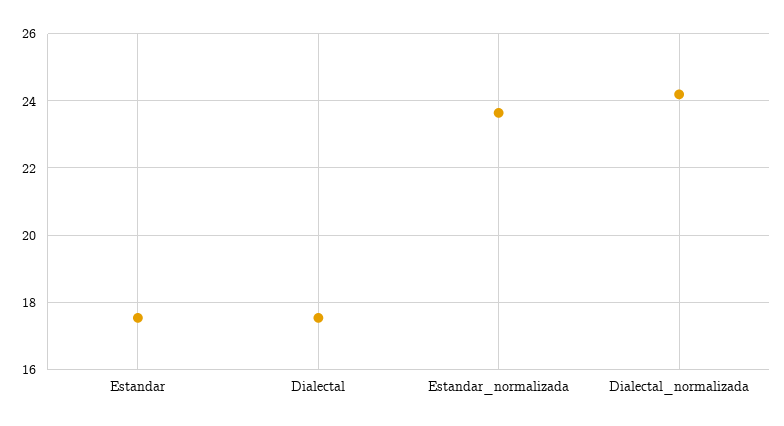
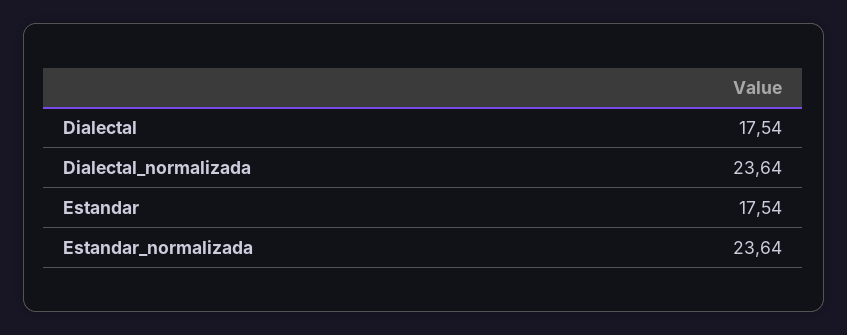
  {
    "Estandar": 17.54,
    "Dialectal": 17.54,
    "Estandar_normalizada": 23.64,
-   "Dialectal_normalizada": 24.2
+   "Dialectal_normalizada": 23.64
  }

